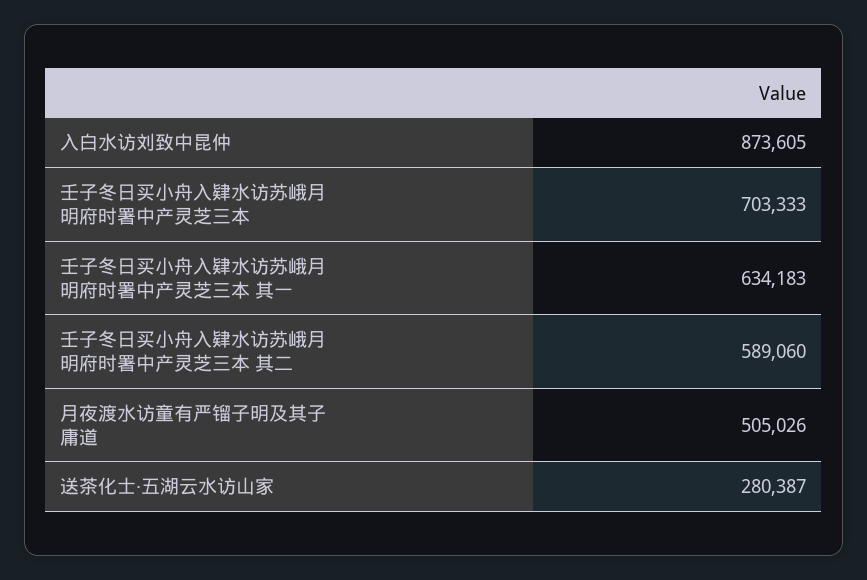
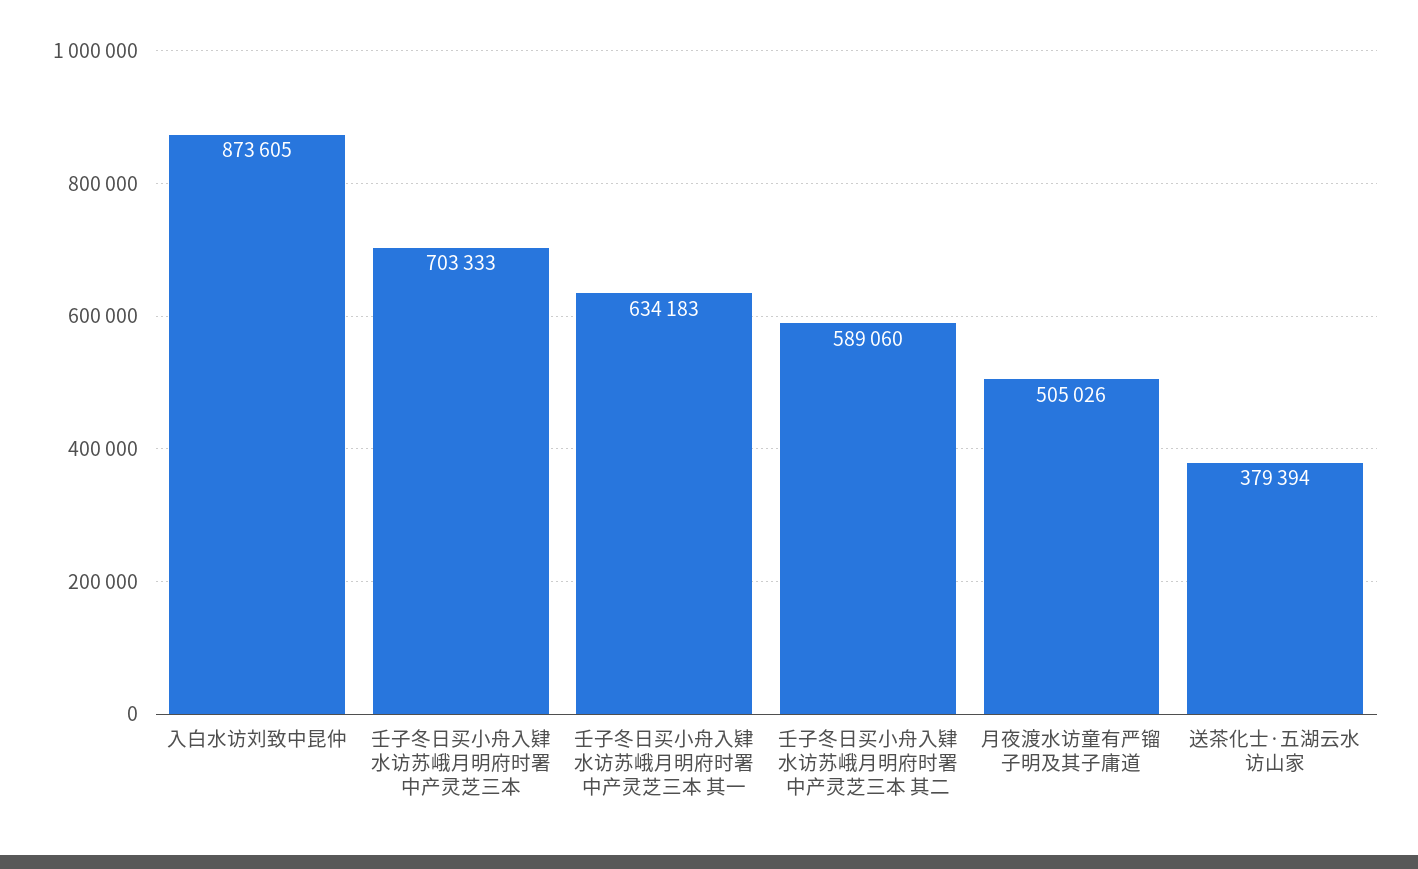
  {
    "入白水访刘致中昆仲": 873605,
    "壬子冬日买小舟入肄水访苏峨月明府时署中产灵芝三本": 703333,
    "壬子冬日买小舟入肄水访苏峨月明府时署中产灵芝三本 其一": 634183,
    "壬子冬日买小舟入肄水访苏峨月明府时署中产灵芝三本 其二": 589060,
    "月夜渡水访童有严镏子明及其子庸道": 505026,
-   "送茶化士·五湖云水访山家": 280387
+   "送茶化士·五湖云水访山家": 379394
  }

